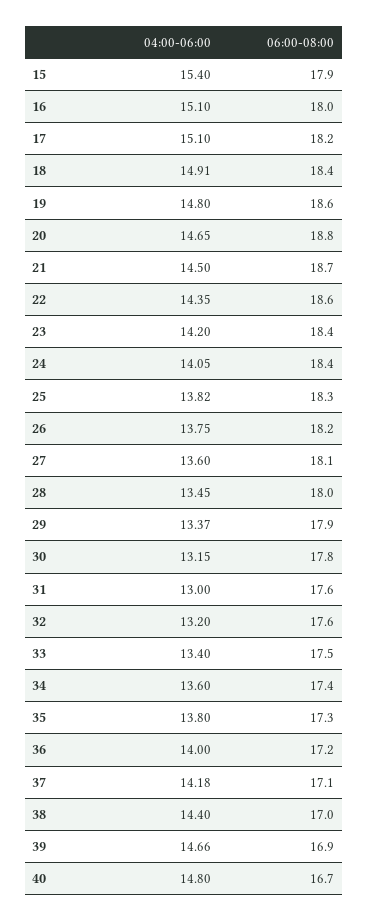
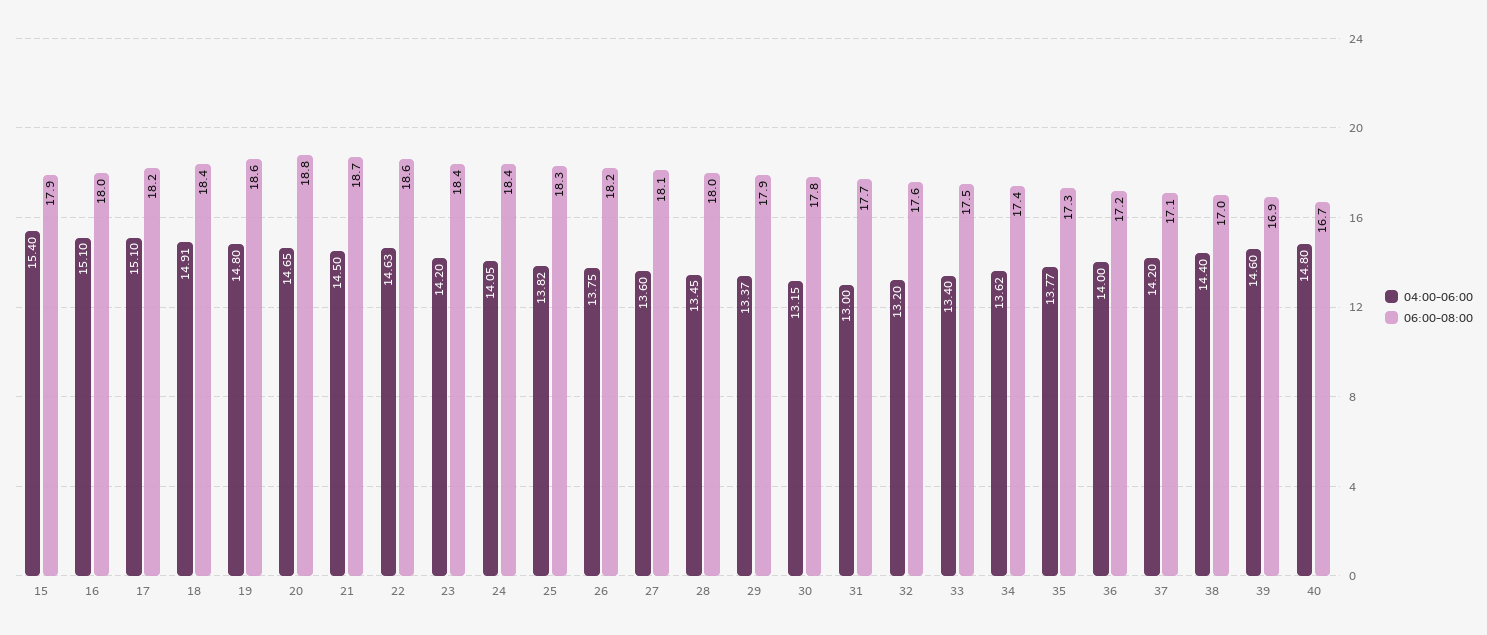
  {
    "04:00-06:00": {
      "15": 15.4,
      "16": 15.1,
      "17": 15.1,
      "18": 14.91,
      "19": 14.8,
      "20": 14.65,
      "21": 14.5,
-     "22": 14.35,
+     "22": 14.63,
      "23": 14.2,
      "24": 14.05,
      "25": 13.82,
      "26": 13.75,
      "27": 13.6,
      "28": 13.45,
      "29": 13.37,
      "30": 13.15,
      "31": 13,
      "32": 13.2,
      "33": 13.4,
-     "34": 13.6,
+     "34": 13.62,
-     "35": 13.8,
+     "35": 13.77,
      "36": 14,
-     "37": 14.18,
+     "37": 14.2,
      "38": 14.4,
-     "39": 14.66,
+     "39": 14.6,
      "40": 14.8
    },
    "06:00-08:00": {
      "15": 17.9,
      "16": 18,
      "17": 18.2,
      "18": 18.4,
      "19": 18.6,
      "20": 18.8,
      "21": 18.7,
      "22": 18.6,
      "23": 18.4,
      "24": 18.4,
      "25": 18.3,
      "26": 18.2,
      "27": 18.1,
      "28": 18,
      "29": 17.9,
      "30": 17.8,
-     "31": 17.6,
+     "31": 17.7,
      "32": 17.6,
      "33": 17.5,
      "34": 17.4,
      "35": 17.3,
      "36": 17.2,
      "37": 17.1,
      "38": 17,
      "39": 16.9,
      "40": 16.7
    }
  }

